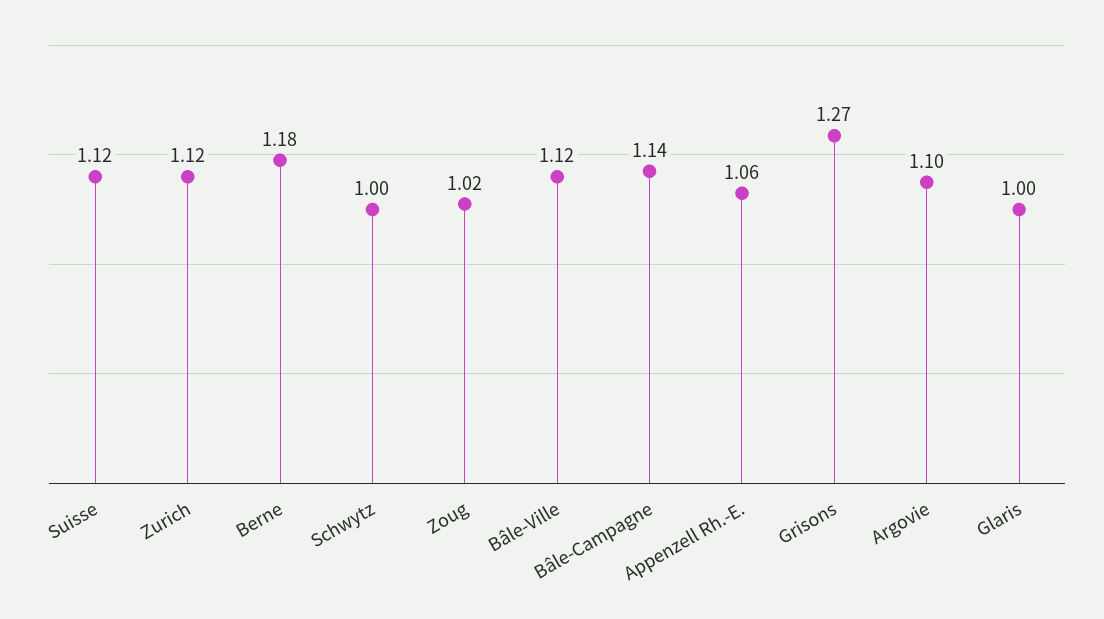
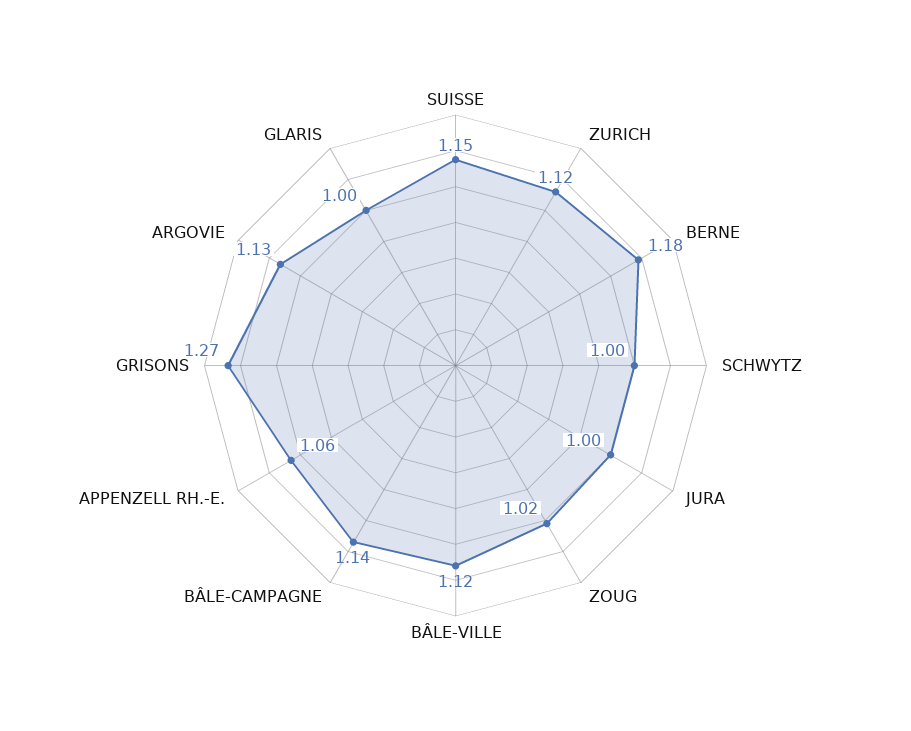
  {
-   "Suisse": 1.12,
+   "Suisse": 1.15,
    "Zurich": 1.12,
    "Berne": 1.18,
    "Schwytz": 1,
    "Zoug": 1.02,
    "Bâle-Ville": 1.12,
    "Bâle-Campagne": 1.14,
    "Appenzell Rh.-E.": 1.06,
    "Grisons": 1.27,
-   "Argovie": 1.1,
+   "Argovie": 1.13,
-   "Glaris": 1
+   "Glaris": 1,
+   "JURA": 1
  }

